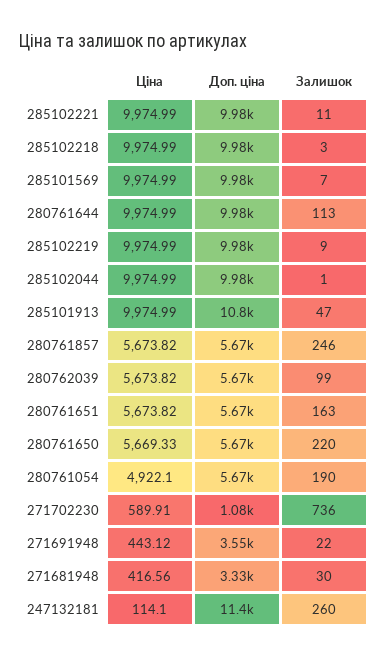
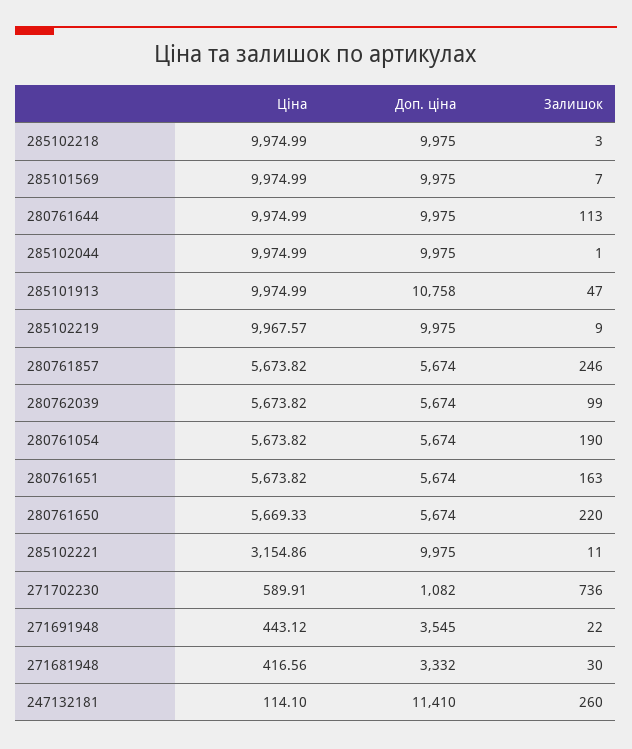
  {
    "Ціна": {
-     "285102221": 9974.99,
+     "285102221": 3154.86,
      "285102218": 9974.99,
      "285101569": 9974.99,
      "280761644": 9974.99,
-     "285102219": 9974.99,
+     "285102219": 9967.57,
      "285102044": 9974.99,
      "285101913": 9974.99,
      "280761857": 5673.82,
      "280762039": 5673.82,
      "280761651": 5673.82,
      "280761650": 5669.33,
-     "280761054": 4922.1,
+     "280761054": 5673.82,
      "271702230": 589.91,
      "271691948": 443.12,
      "271681948": 416.56,
      "247132181": 114.1
    },
    "Доп. ціна": {
      "285102221": 9975,
      "285102218": 9975,
      "285101569": 9975,
      "280761644": 9975,
      "285102219": 9975,
      "285102044": 9975,
      "285101913": 10758,
      "280761857": 5674,
      "280762039": 5674,
      "280761651": 5674,
      "280761650": 5674,
      "280761054": 5674,
      "271702230": 1082,
      "271691948": 3545,
      "271681948": 3332,
      "247132181": 11410
    },
    "Залишок": {
      "285102221": 11,
      "285102218": 3,
      "285101569": 7,
      "280761644": 113,
      "285102219": 9,
      "285102044": 1,
      "285101913": 47,
      "280761857": 246,
      "280762039": 99,
      "280761651": 163,
      "280761650": 220,
      "280761054": 190,
      "271702230": 736,
      "271691948": 22,
      "271681948": 30,
      "247132181": 260
    }
  }

